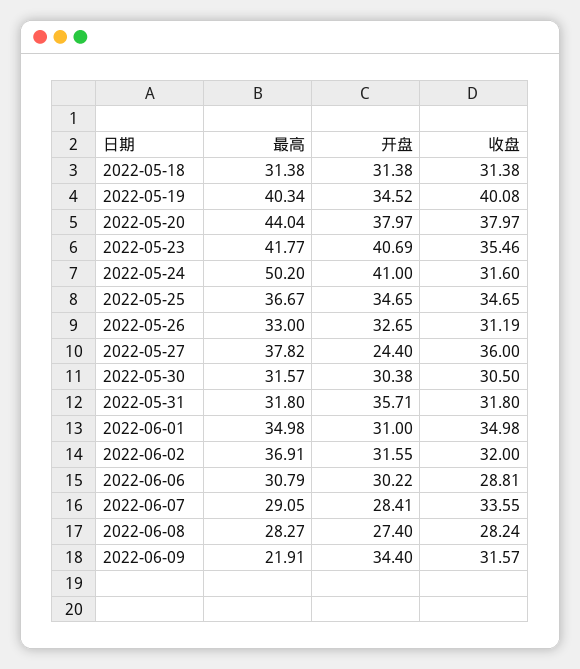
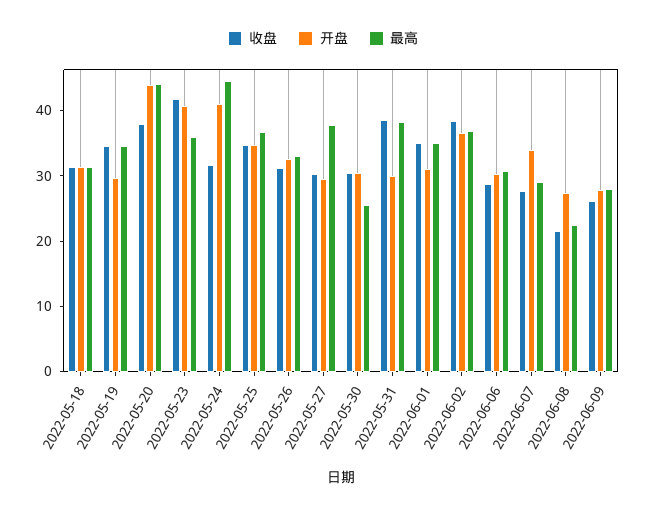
  {
    "最高": {
      "2022-05-18": 31.38,
-     "2022-05-19": 40.34,
+     "2022-05-19": 34,
      "2022-05-20": 44.04,
-     "2022-05-23": 41.77,
+     "2022-05-23": 36,
-     "2022-05-24": 50.2,
+     "2022-05-24": 44,
      "2022-05-25": 36.67,
      "2022-05-26": 33,
      "2022-05-27": 37.82,
-     "2022-05-30": 31.57,
+     "2022-05-30": 26,
-     "2022-05-31": 31.8,
+     "2022-05-31": 38,
      "2022-06-01": 34.98,
      "2022-06-02": 36.91,
      "2022-06-06": 30.79,
      "2022-06-07": 29.05,
-     "2022-06-08": 28.27,
+     "2022-06-08": 22,
-     "2022-06-09": 21.91
+     "2022-06-09": 28
    },
    "开盘": {
      "2022-05-18": 31.38,
-     "2022-05-19": 34.52,
+     "2022-05-19": 30,
-     "2022-05-20": 37.97,
+     "2022-05-20": 44,
      "2022-05-23": 40.69,
      "2022-05-24": 41,
      "2022-05-25": 34.65,
      "2022-05-26": 32.65,
-     "2022-05-27": 24.4,
+     "2022-05-27": 30,
      "2022-05-30": 30.38,
-     "2022-05-31": 35.71,
+     "2022-05-31": 30,
      "2022-06-01": 31,
-     "2022-06-02": 31.55,
+     "2022-06-02": 36,
      "2022-06-06": 30.22,
-     "2022-06-07": 28.41,
+     "2022-06-07": 34,
      "2022-06-08": 27.4,
-     "2022-06-09": 34.4
+     "2022-06-09": 28
    },
    "收盘": {
      "2022-05-18": 31.38,
-     "2022-05-19": 40.08,
+     "2022-05-19": 34,
      "2022-05-20": 37.97,
-     "2022-05-23": 35.46,
+     "2022-05-23": 42,
      "2022-05-24": 31.6,
      "2022-05-25": 34.65,
      "2022-05-26": 31.19,
-     "2022-05-27": 36,
+     "2022-05-27": 30,
      "2022-05-30": 30.5,
-     "2022-05-31": 31.8,
+     "2022-05-31": 38,
      "2022-06-01": 34.98,
-     "2022-06-02": 32,
+     "2022-06-02": 38,
      "2022-06-06": 28.81,
-     "2022-06-07": 33.55,
+     "2022-06-07": 28,
-     "2022-06-08": 28.24,
+     "2022-06-08": 22,
-     "2022-06-09": 31.57
+     "2022-06-09": 26
    }
  }

